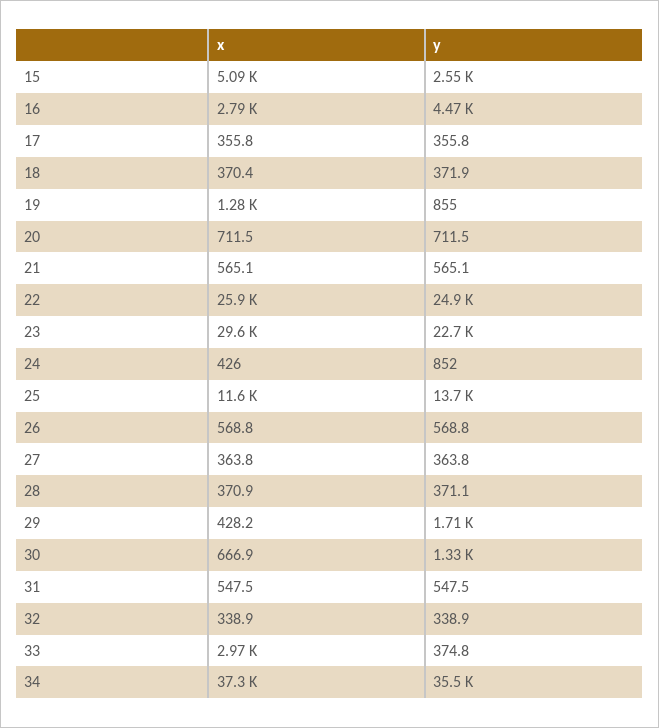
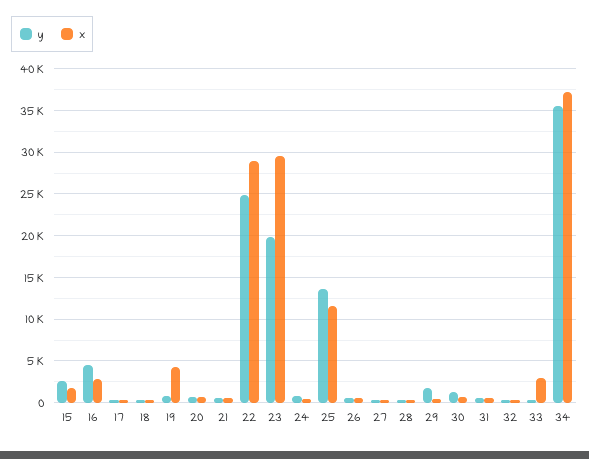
  {
    "x": {
-     "15": 5090,
+     "15": 2000,
      "16": 2790,
      "17": 355.8,
      "18": 370.4,
-     "19": 1280,
+     "19": 4000,
      "20": 711.5,
      "21": 565.1,
-     "22": 25900,
+     "22": 29000,
      "23": 29600,
      "24": 426,
      "25": 11600,
      "26": 568.8,
      "27": 363.8,
      "28": 370.9,
      "29": 428.2,
      "30": 666.9,
      "31": 547.5,
      "32": 338.9,
      "33": 2970,
      "34": 37300
    },
    "y": {
      "15": 2550,
      "16": 4470,
      "17": 355.8,
      "18": 371.9,
      "19": 855,
      "20": 711.5,
      "21": 565.1,
      "22": 24900,
-     "23": 22700,
+     "23": 20000,
      "24": 852,
      "25": 13700,
      "26": 568.8,
      "27": 363.8,
      "28": 371.1,
      "29": 1710,
      "30": 1330,
      "31": 547.5,
      "32": 338.9,
      "33": 374.8,
      "34": 35500
    }
  }

